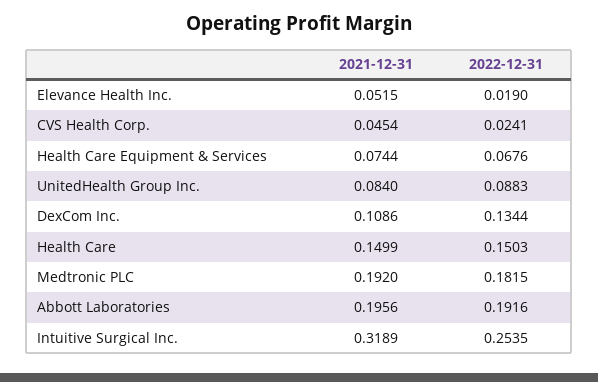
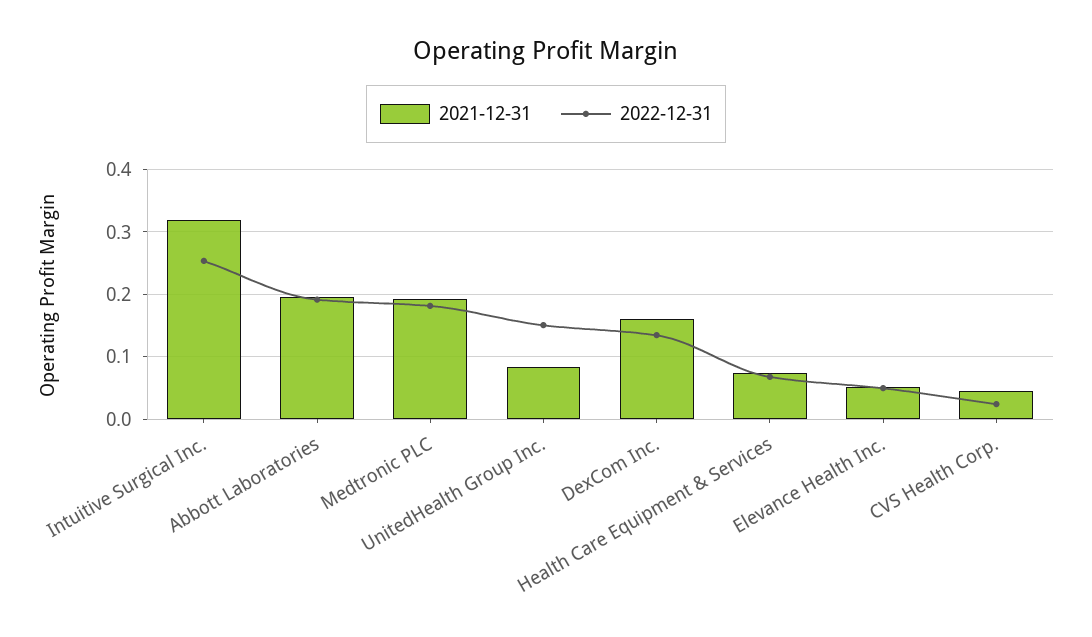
  {
    "2021-12-31": {
      "Elevance Health Inc.": 0.0515,
      "CVS Health Corp.": 0.0454,
      "Health Care Equipment & Services": 0.0744,
      "UnitedHealth Group Inc.": 0.084,
-     "DexCom Inc.": 0.1086,
+     "DexCom Inc.": 0.16,
-     "Health Care": 0.1499,
      "Medtronic PLC": 0.192,
      "Abbott Laboratories": 0.1956,
      "Intuitive Surgical Inc.": 0.3189
    },
    "2022-12-31": {
-     "Elevance Health Inc.": 0.019,
+     "Elevance Health Inc.": 0.05,
      "CVS Health Corp.": 0.0241,
      "Health Care Equipment & Services": 0.0676,
-     "UnitedHealth Group Inc.": 0.0883,
+     "UnitedHealth Group Inc.": 0.15,
      "DexCom Inc.": 0.1344,
-     "Health Care": 0.1503,
      "Medtronic PLC": 0.1815,
      "Abbott Laboratories": 0.1916,
      "Intuitive Surgical Inc.": 0.2535
    }
  }

